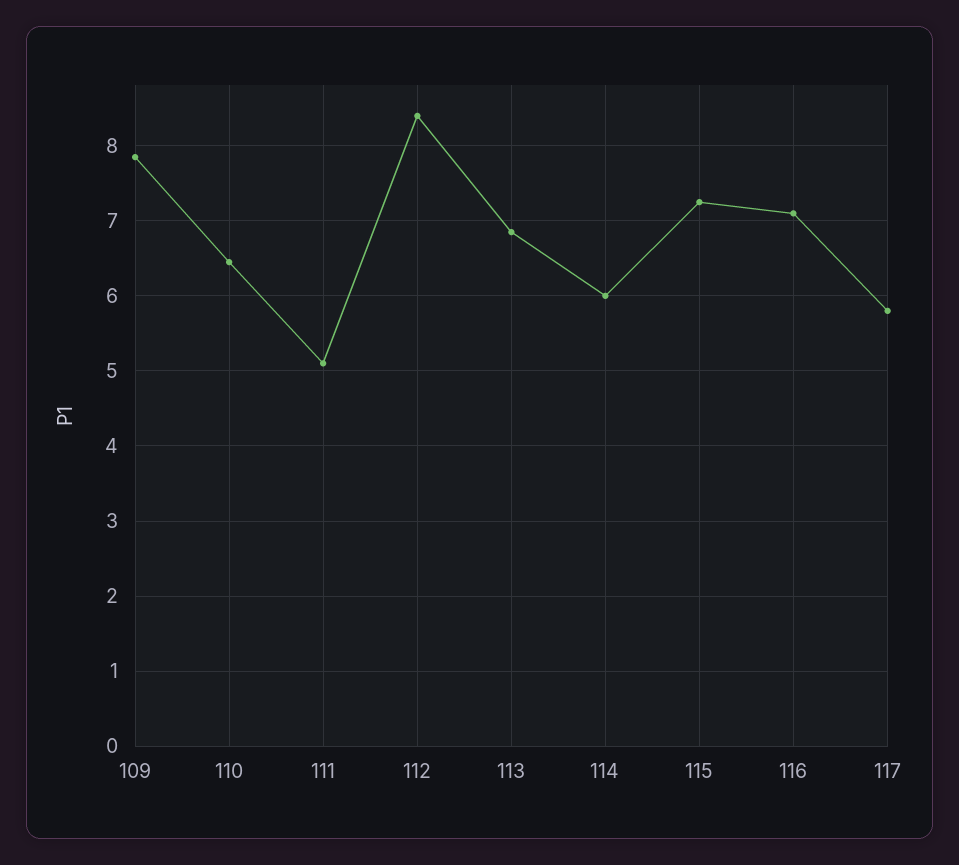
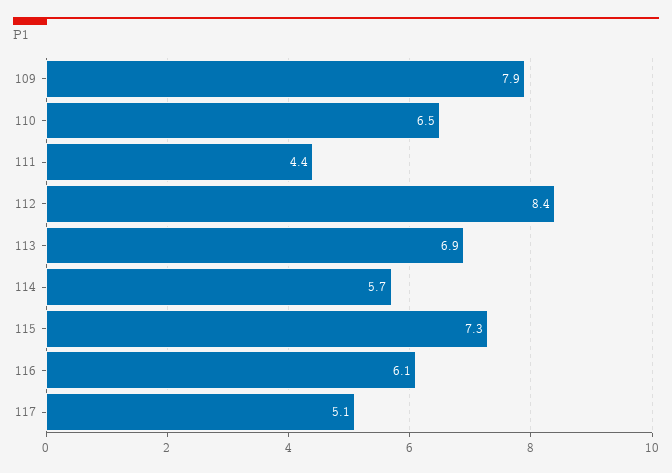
  {
    "109": 7.9,
    "110": 6.5,
-   "111": 5.1,
+   "111": 4.4,
    "112": 8.4,
    "113": 6.9,
-   "114": 6,
+   "114": 5.7,
    "115": 7.3,
-   "116": 7.1,
+   "116": 6.1,
-   "117": 5.8
+   "117": 5.1
  }

